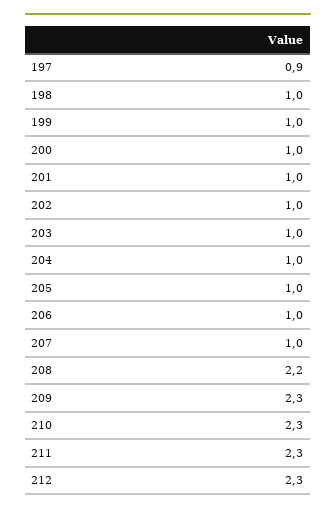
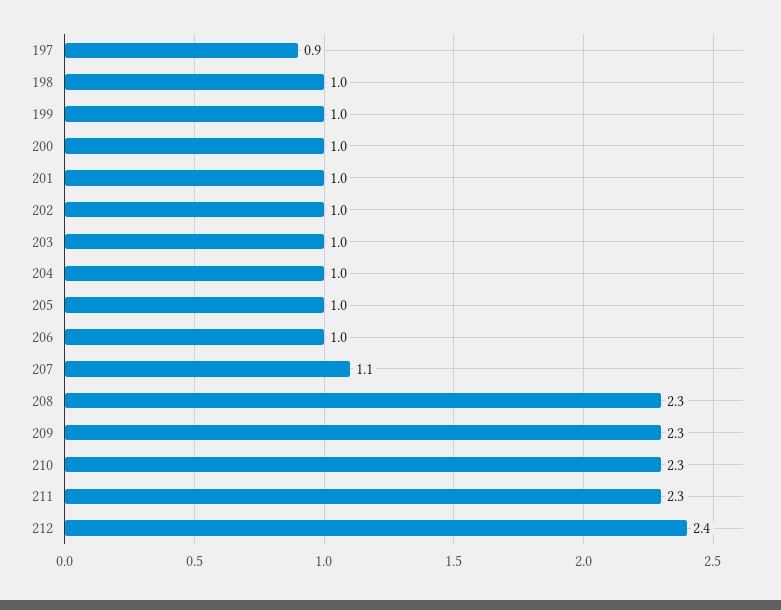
  {
    "197": 0.9,
    "198": 1,
    "199": 1,
    "200": 1,
    "201": 1,
    "202": 1,
    "203": 1,
    "204": 1,
    "205": 1,
    "206": 1,
-   "207": 1,
+   "207": 1.1,
-   "208": 2.2,
+   "208": 2.3,
    "209": 2.3,
    "210": 2.3,
    "211": 2.3,
-   "212": 2.3
+   "212": 2.4
  }

